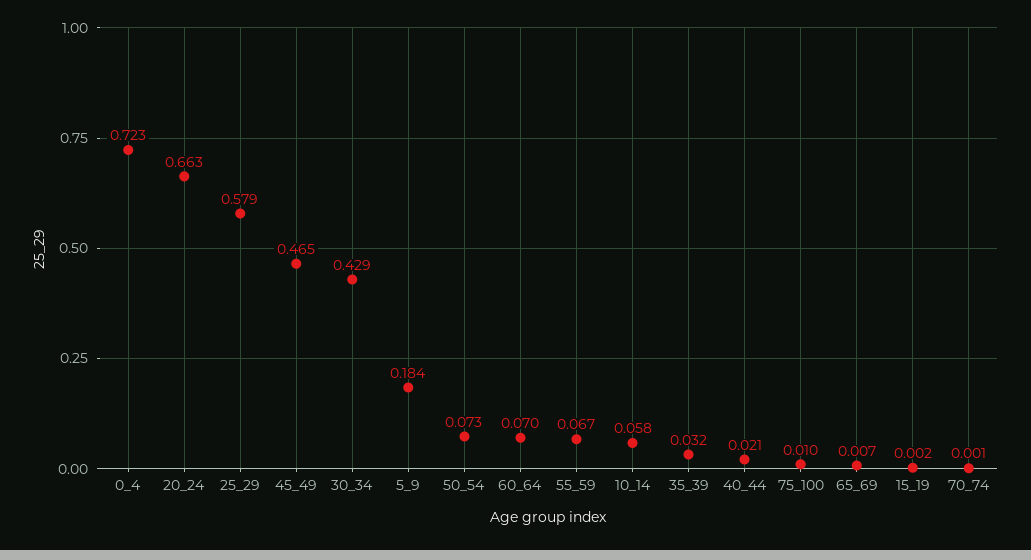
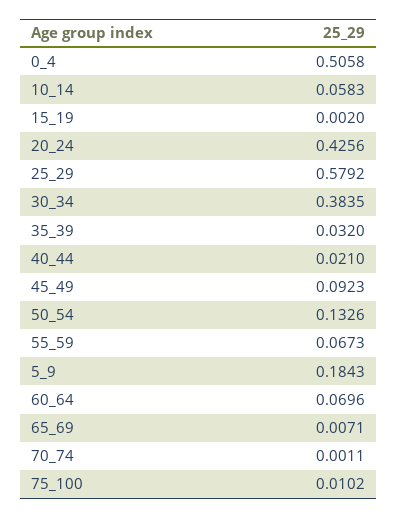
  {
-   "0_4": 0.723,
+   "0_4": 0.5058,
-   "20_24": 0.663,
+   "20_24": 0.4256,
    "25_29": 0.5792,
-   "45_49": 0.465,
+   "45_49": 0.0923,
-   "30_34": 0.429,
+   "30_34": 0.3835,
    "5_9": 0.1843,
-   "50_54": 0.073,
+   "50_54": 0.1326,
    "60_64": 0.0696,
    "55_59": 0.0673,
    "10_14": 0.0583,
    "35_39": 0.032,
    "40_44": 0.021,
    "75_100": 0.0102,
    "65_69": 0.0071,
    "15_19": 0.002,
    "70_74": 0.0011
  }

